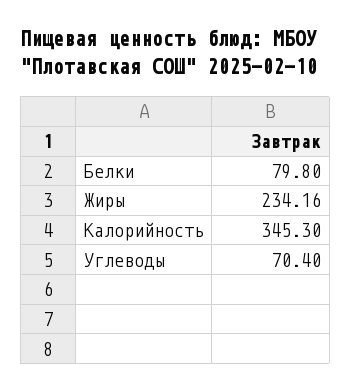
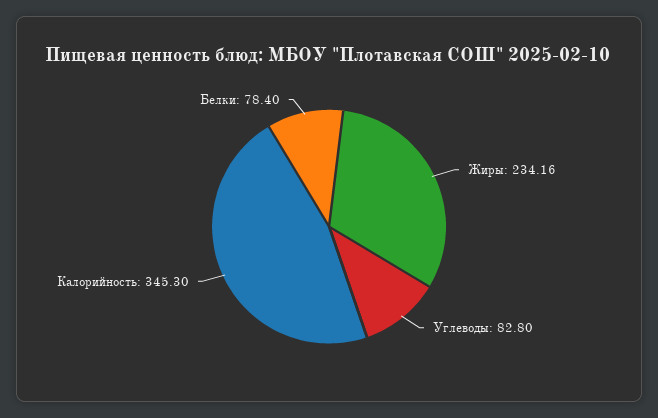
  {
-   "Белки": 79.8,
+   "Белки": 78.4,
    "Жиры": 234.16,
    "Калорийность": 345.3,
-   "Углеводы": 70.4
+   "Углеводы": 82.8
  }

